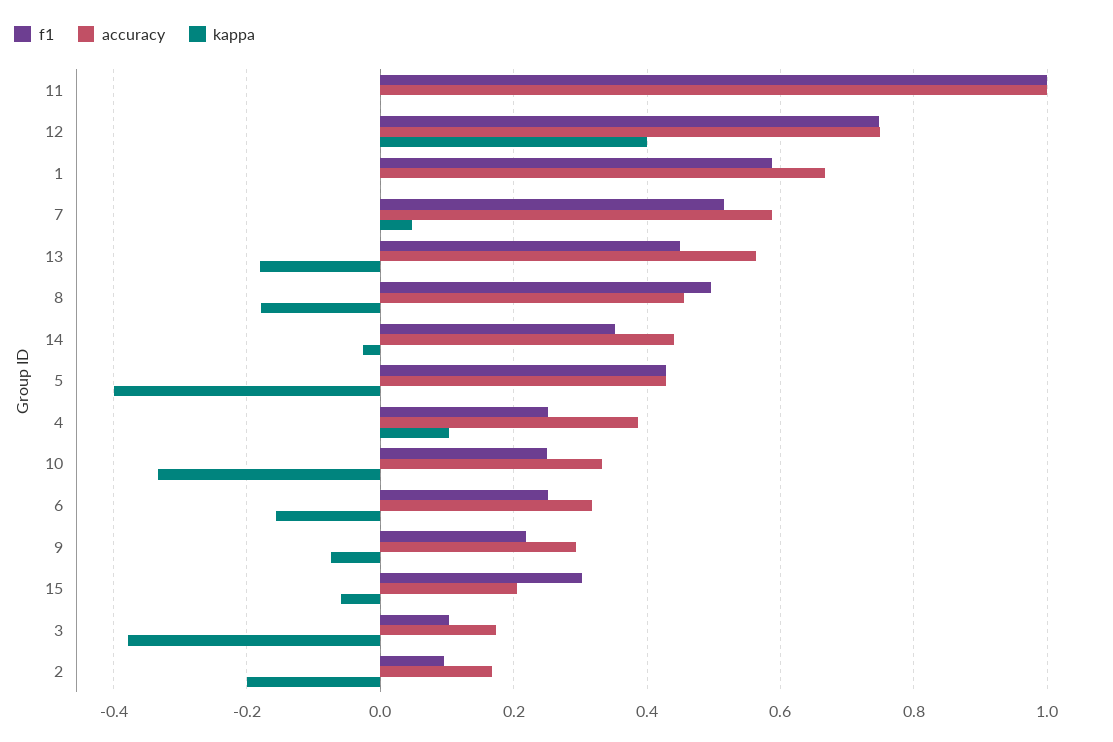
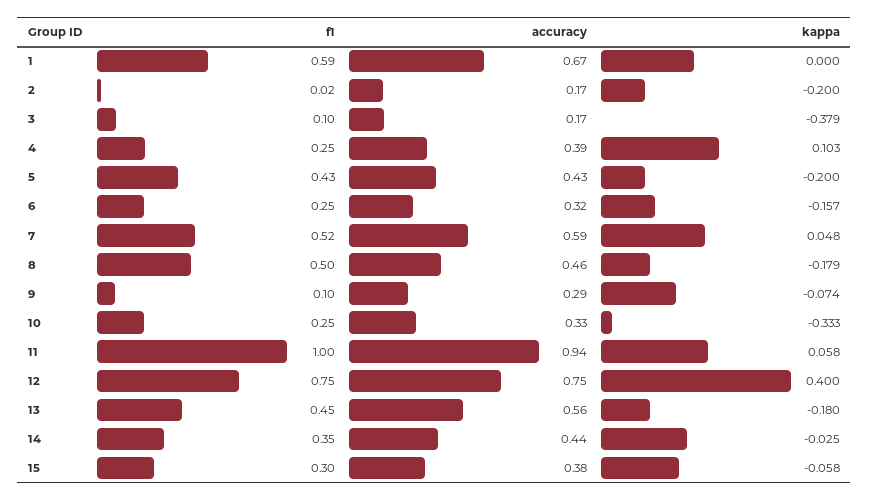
  {
    "f1": {
      "11": 1,
      "12": 0.75,
      "1": 0.59,
      "7": 0.52,
      "13": 0.45,
      "8": 0.5,
      "14": 0.35,
      "5": 0.43,
      "4": 0.25,
      "10": 0.25,
      "6": 0.25,
-     "9": 0.22,
+     "9": 0.1,
      "15": 0.3,
      "3": 0.1,
-     "2": 0.1
+     "2": 0.02
    },
    "accuracy": {
-     "11": 1,
+     "11": 0.94,
      "12": 0.75,
      "1": 0.67,
      "7": 0.59,
      "13": 0.56,
      "8": 0.46,
      "14": 0.44,
      "5": 0.43,
      "4": 0.39,
      "10": 0.33,
      "6": 0.32,
      "9": 0.29,
-     "15": 0.2,
+     "15": 0.38,
      "3": 0.17,
      "2": 0.17
    },
    "kappa": {
-     "11": 0,
+     "11": 0.058,
      "12": 0.4,
      "1": 0,
      "7": 0.048,
      "13": -0.18,
      "8": -0.179,
      "14": -0.025,
-     "5": -0.4,
+     "5": -0.2,
      "4": 0.103,
      "10": -0.333,
      "6": -0.157,
      "9": -0.074,
      "15": -0.058,
      "3": -0.379,
      "2": -0.2
    }
  }

